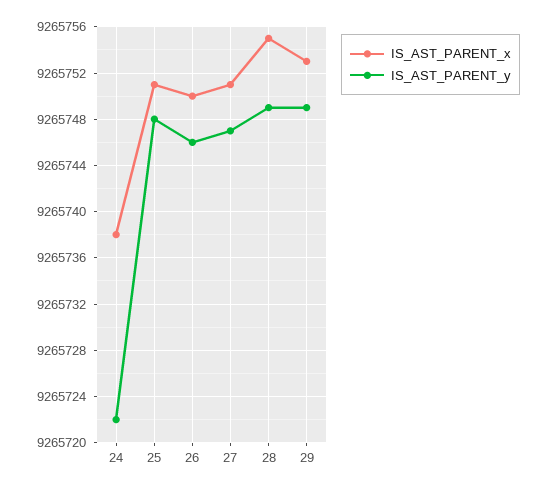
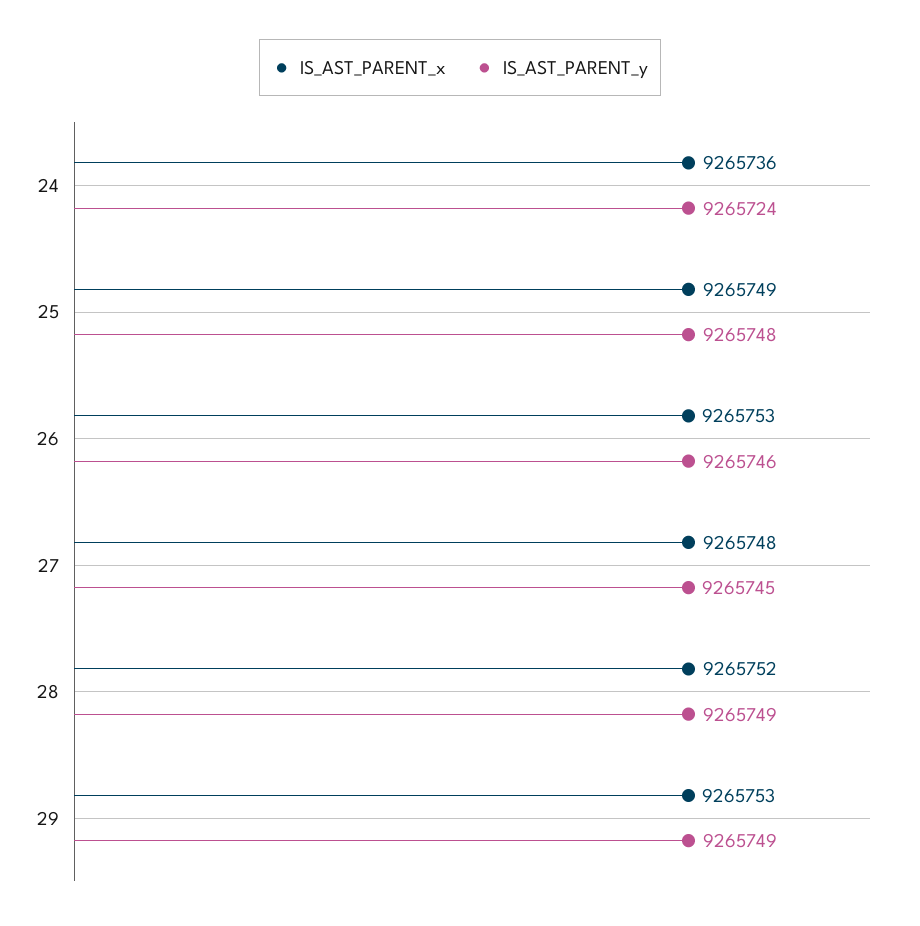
  {
    "IS_AST_PARENT_x": {
-     "24": 9265738,
+     "24": 9265736,
-     "25": 9265751,
+     "25": 9265749,
-     "26": 9265750,
+     "26": 9265753,
-     "27": 9265751,
+     "27": 9265748,
-     "28": 9265755,
+     "28": 9265752,
      "29": 9265753
    },
    "IS_AST_PARENT_y": {
-     "24": 9265722,
+     "24": 9265724,
      "25": 9265748,
      "26": 9265746,
-     "27": 9265747,
+     "27": 9265745,
      "28": 9265749,
      "29": 9265749
    }
  }

